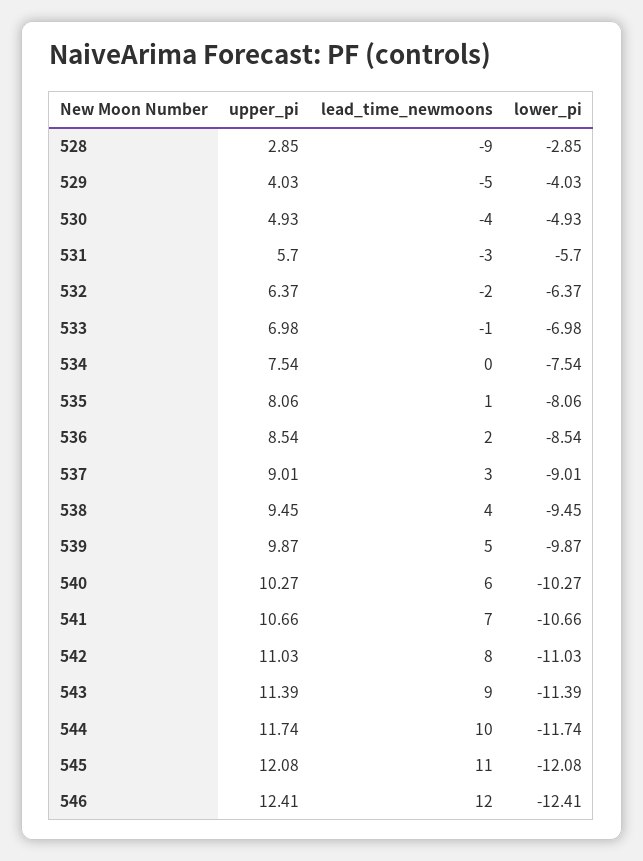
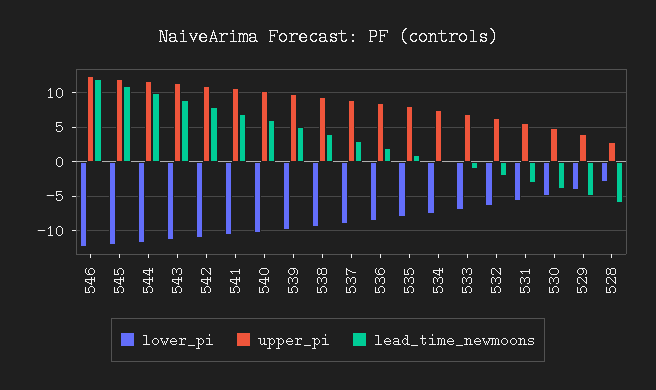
  {
    "upper_pi": {
      "528": 2.85,
      "529": 4.03,
      "530": 4.93,
      "531": 5.7,
      "532": 6.37,
      "533": 6.98,
      "534": 7.54,
      "535": 8.06,
      "536": 8.54,
      "537": 9.01,
      "538": 9.45,
      "539": 9.87,
      "540": 10.27,
      "541": 10.66,
      "542": 11.03,
      "543": 11.39,
      "544": 11.74,
      "545": 12.08,
      "546": 12.41
    },
    "lead_time_newmoons": {
-     "528": -9,
+     "528": -6,
      "529": -5,
      "530": -4,
      "531": -3,
      "532": -2,
      "533": -1,
      "534": 0,
      "535": 1,
      "536": 2,
      "537": 3,
      "538": 4,
      "539": 5,
      "540": 6,
      "541": 7,
      "542": 8,
      "543": 9,
      "544": 10,
      "545": 11,
      "546": 12
    },
    "lower_pi": {
      "528": -2.85,
      "529": -4.03,
      "530": -4.93,
      "531": -5.7,
      "532": -6.37,
      "533": -6.98,
      "534": -7.54,
      "535": -8.06,
      "536": -8.54,
      "537": -9.01,
      "538": -9.45,
      "539": -9.87,
      "540": -10.27,
      "541": -10.66,
      "542": -11.03,
      "543": -11.39,
      "544": -11.74,
      "545": -12.08,
      "546": -12.41
    }
  }

